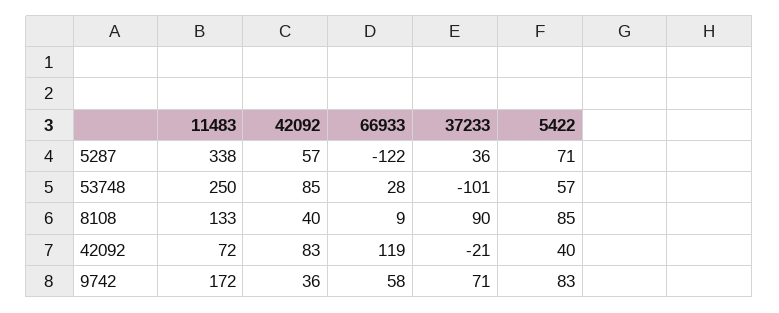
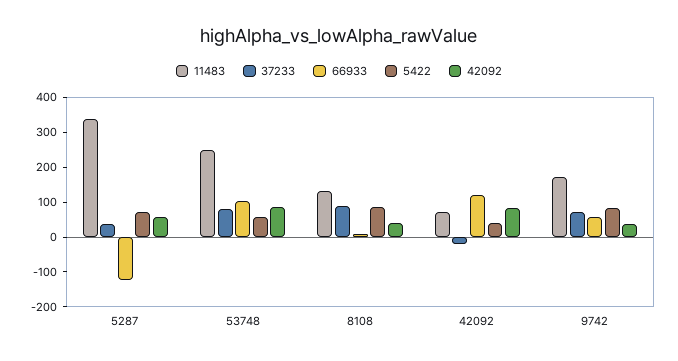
  {
    "11483": {
      "5287": 338,
      "53748": 250,
      "8108": 133,
      "42092": 72,
      "9742": 172
    },
    "42092": {
      "5287": 57,
      "53748": 85,
      "8108": 40,
      "42092": 83,
      "9742": 36
    },
    "66933": {
      "5287": -122,
-     "53748": 28,
+     "53748": 100,
      "8108": 9,
      "42092": 119,
      "9742": 58
    },
    "37233": {
      "5287": 36,
-     "53748": -101,
+     "53748": 75,
      "8108": 90,
      "42092": -21,
      "9742": 71
    },
    "5422": {
      "5287": 71,
      "53748": 57,
      "8108": 85,
      "42092": 40,
      "9742": 83
    }
  }

